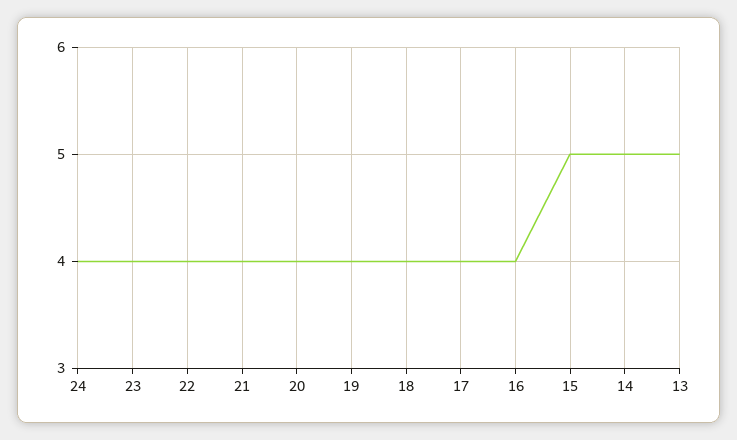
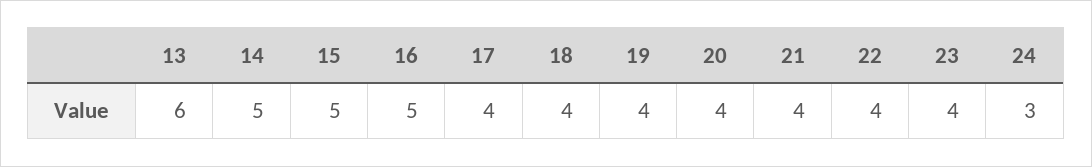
  {
-   "24": 4,
+   "24": 3,
    "23": 4,
    "22": 4,
    "21": 4,
    "20": 4,
    "19": 4,
    "18": 4,
    "17": 4,
-   "16": 4,
+   "16": 5,
    "15": 5,
    "14": 5,
-   "13": 5
+   "13": 6
  }

